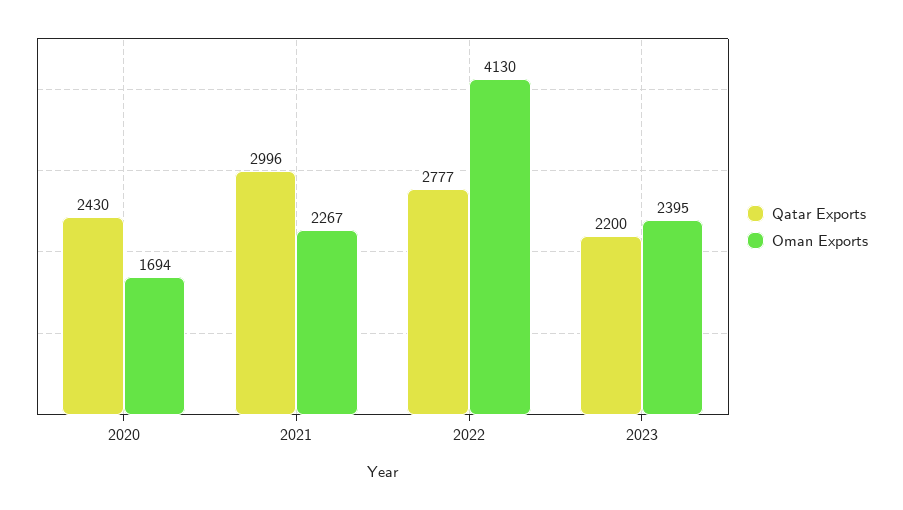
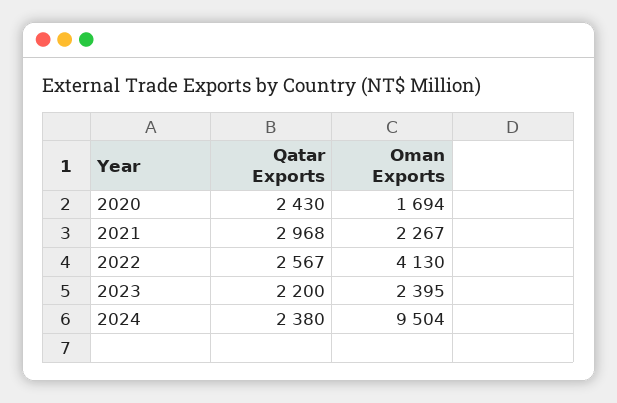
  {
    "Qatar Exports": {
      "2020": 2430,
-     "2021": 2996,
+     "2021": 2968,
-     "2022": 2777,
+     "2022": 2567,
-     "2023": 2200
+     "2023": 2200,
+     "2024": 2380
    },
    "Oman Exports": {
      "2020": 1694,
      "2021": 2267,
      "2022": 4130,
-     "2023": 2395
+     "2023": 2395,
+     "2024": 9504
    }
  }

